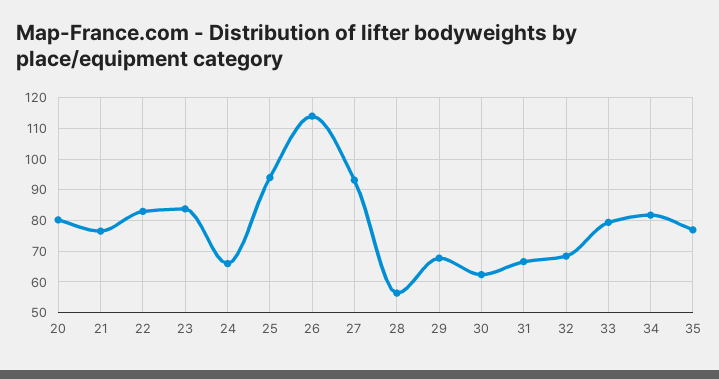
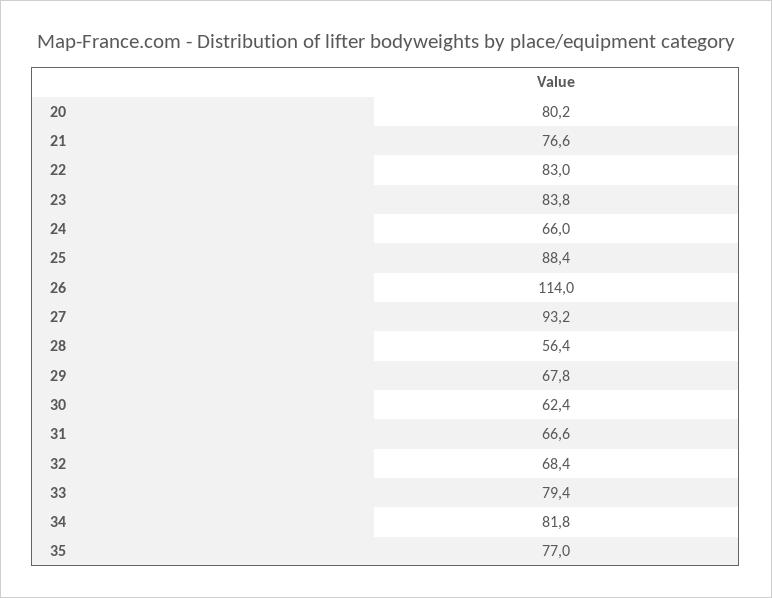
  {
    "20": 80.2,
    "21": 76.6,
    "22": 83,
    "23": 83.8,
    "24": 66,
-   "25": 94,
+   "25": 88.4,
    "26": 114,
    "27": 93.2,
    "28": 56.4,
    "29": 67.8,
    "30": 62.4,
    "31": 66.6,
    "32": 68.4,
    "33": 79.4,
    "34": 81.8,
    "35": 77
  }

